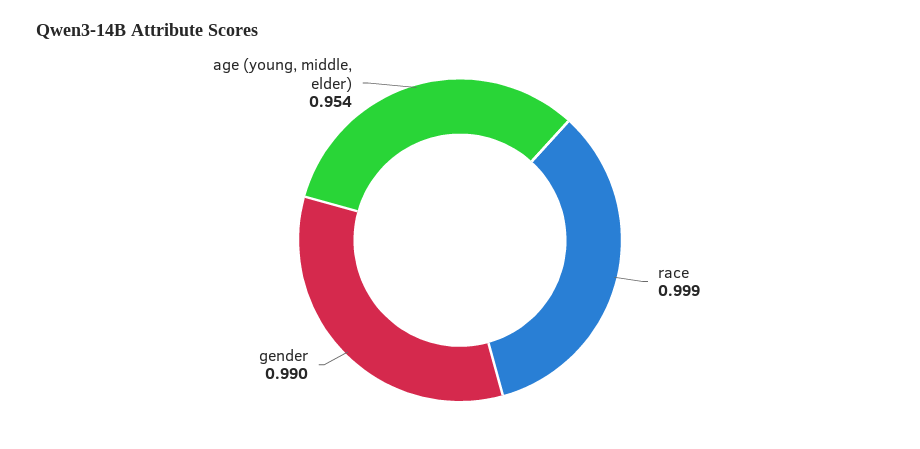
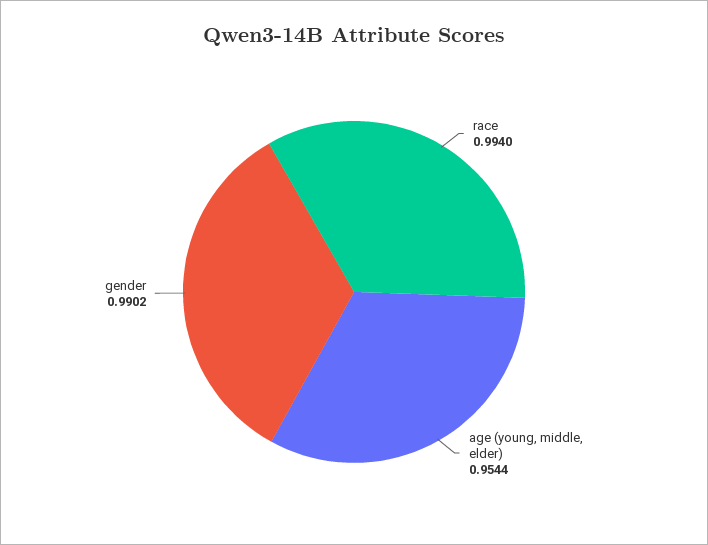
  {
-   "race": 0.999,
+   "race": 0.994,
    "gender": 0.9902,
    "age (young, middle, elder)": 0.9544
  }

